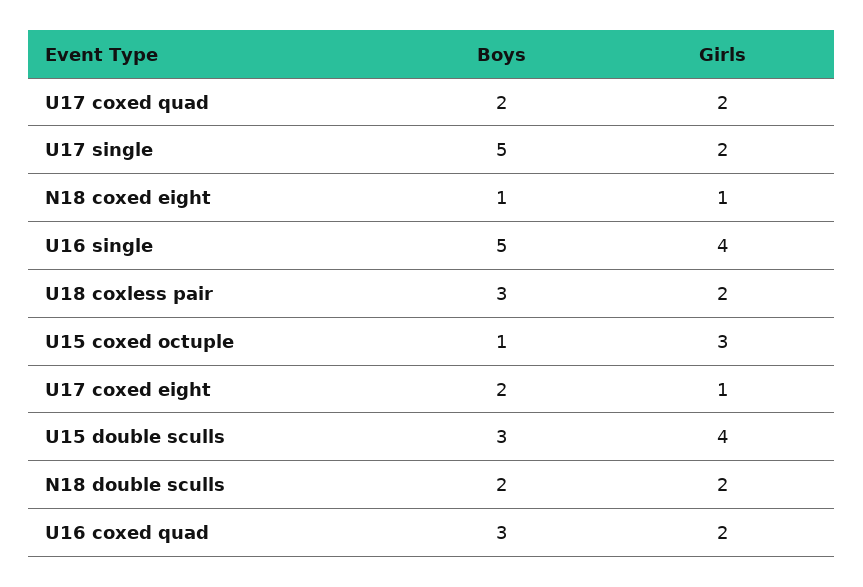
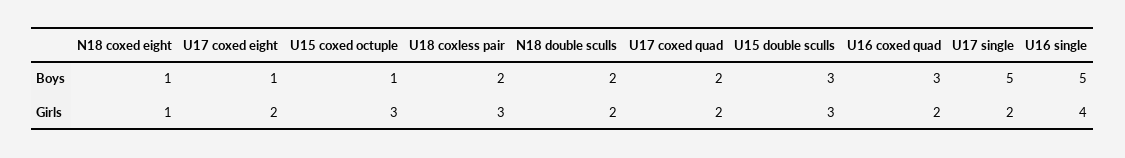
  {
    "Boys": {
      "U17 coxed quad": 2,
      "U17 single": 5,
      "N18 coxed eight": 1,
      "U16 single": 5,
-     "U18 coxless pair": 3,
+     "U18 coxless pair": 2,
      "U15 coxed octuple": 1,
-     "U17 coxed eight": 2,
+     "U17 coxed eight": 1,
      "U15 double sculls": 3,
      "N18 double sculls": 2,
      "U16 coxed quad": 3
    },
    "Girls": {
      "U17 coxed quad": 2,
      "U17 single": 2,
      "N18 coxed eight": 1,
      "U16 single": 4,
-     "U18 coxless pair": 2,
+     "U18 coxless pair": 3,
      "U15 coxed octuple": 3,
-     "U17 coxed eight": 1,
+     "U17 coxed eight": 2,
-     "U15 double sculls": 4,
+     "U15 double sculls": 3,
      "N18 double sculls": 2,
      "U16 coxed quad": 2
    }
  }

